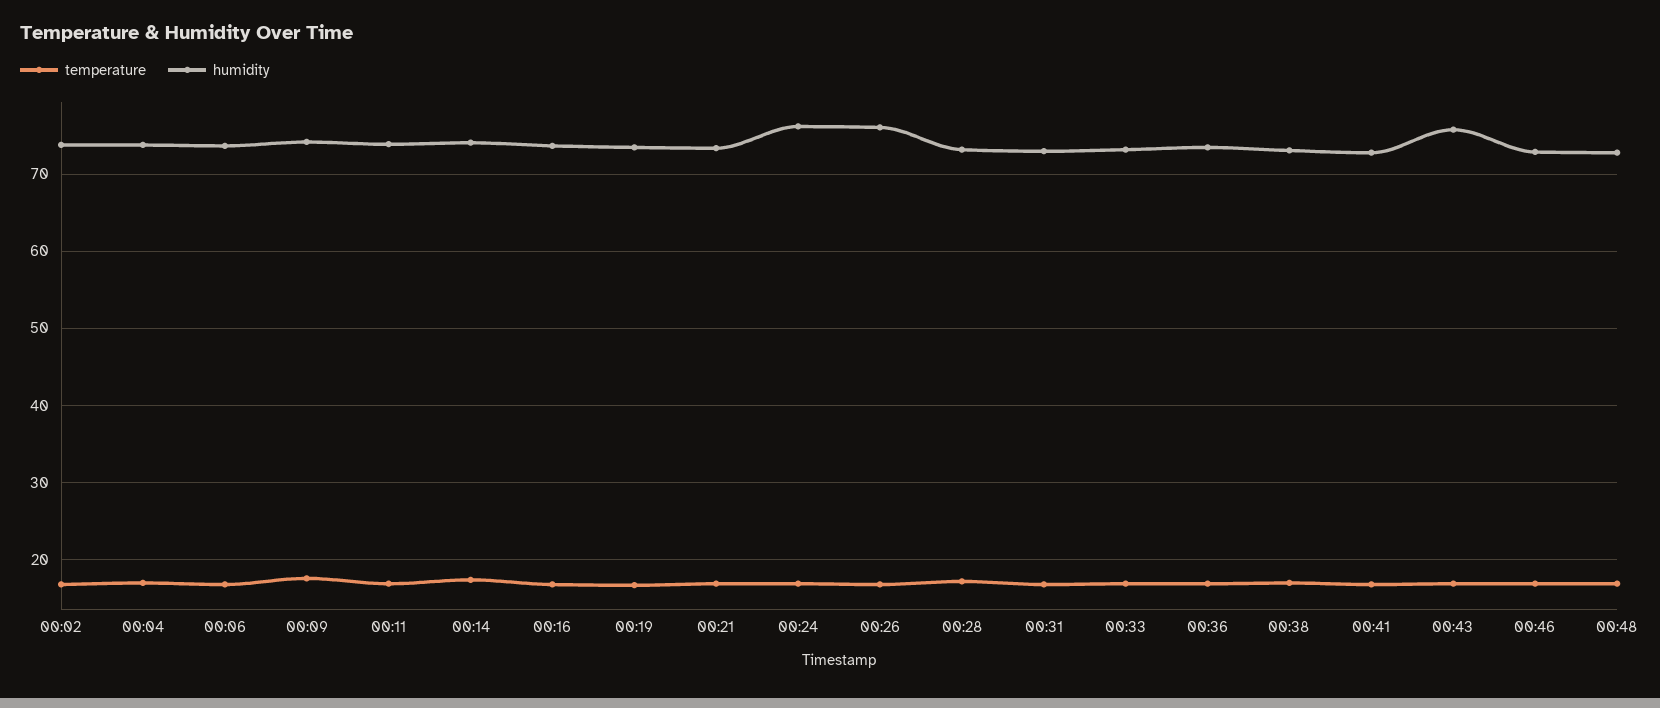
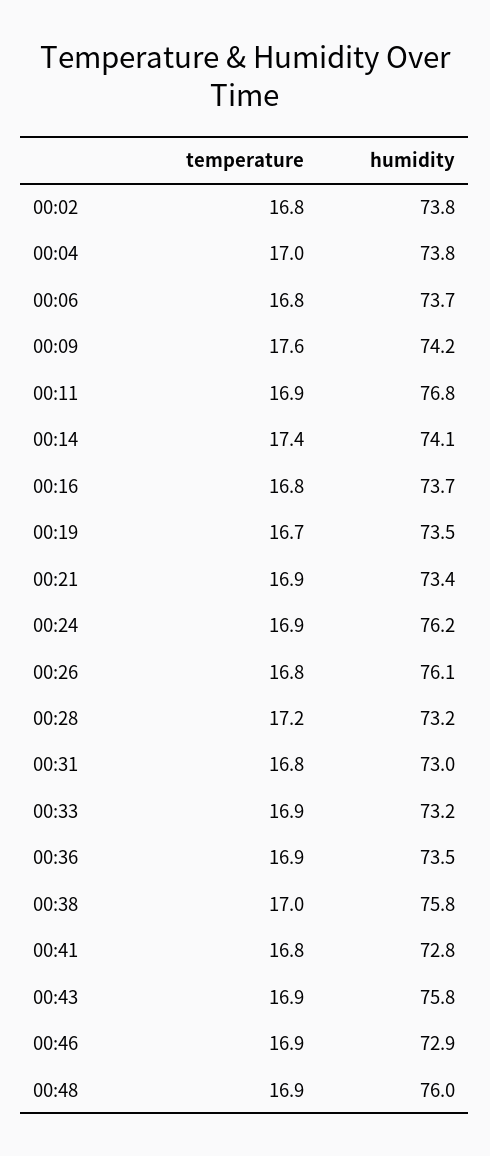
  {
    "temperature": {
      "00:02": 16.8,
      "00:04": 17,
      "00:06": 16.8,
      "00:09": 17.6,
      "00:11": 16.9,
      "00:14": 17.4,
      "00:16": 16.8,
      "00:19": 16.7,
      "00:21": 16.9,
      "00:24": 16.9,
      "00:26": 16.8,
      "00:28": 17.2,
      "00:31": 16.8,
      "00:33": 16.9,
      "00:36": 16.9,
      "00:38": 17,
      "00:41": 16.8,
      "00:43": 16.9,
      "00:46": 16.9,
      "00:48": 16.9
    },
    "humidity": {
      "00:02": 73.8,
      "00:04": 73.8,
      "00:06": 73.7,
      "00:09": 74.2,
-     "00:11": 74,
+     "00:11": 76.8,
      "00:14": 74.1,
      "00:16": 73.7,
      "00:19": 73.5,
      "00:21": 73.4,
      "00:24": 76.2,
      "00:26": 76.1,
      "00:28": 73.2,
      "00:31": 73,
      "00:33": 73.2,
      "00:36": 73.5,
-     "00:38": 73,
+     "00:38": 75.8,
      "00:41": 72.8,
      "00:43": 75.8,
      "00:46": 72.9,
-     "00:48": 73
+     "00:48": 76
    }
  }

